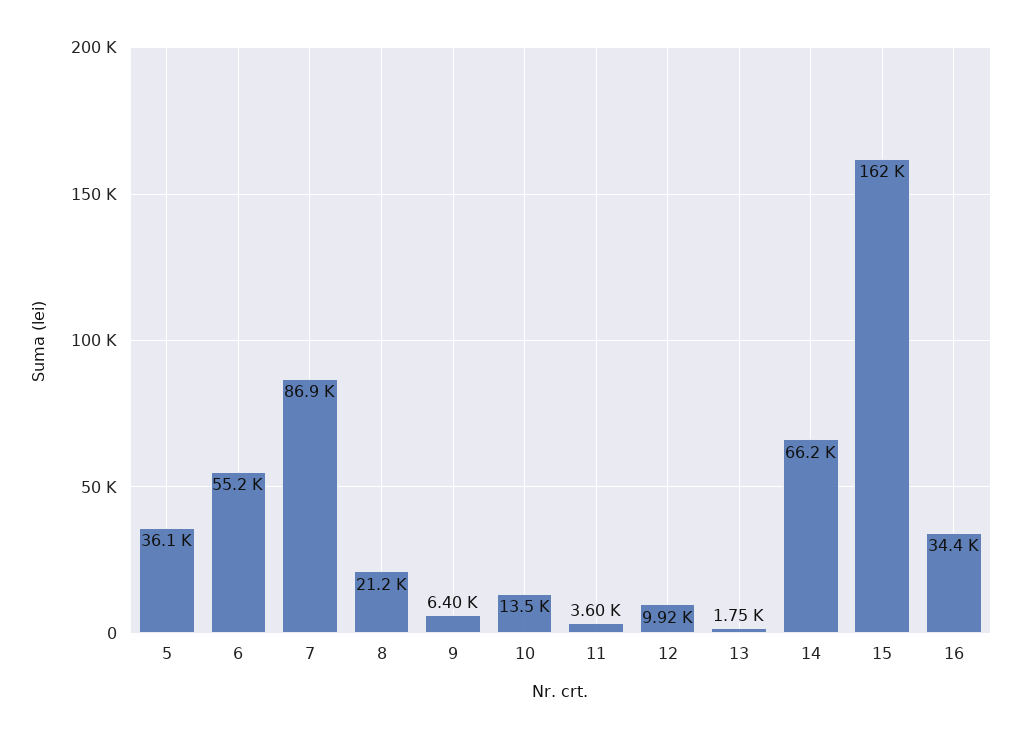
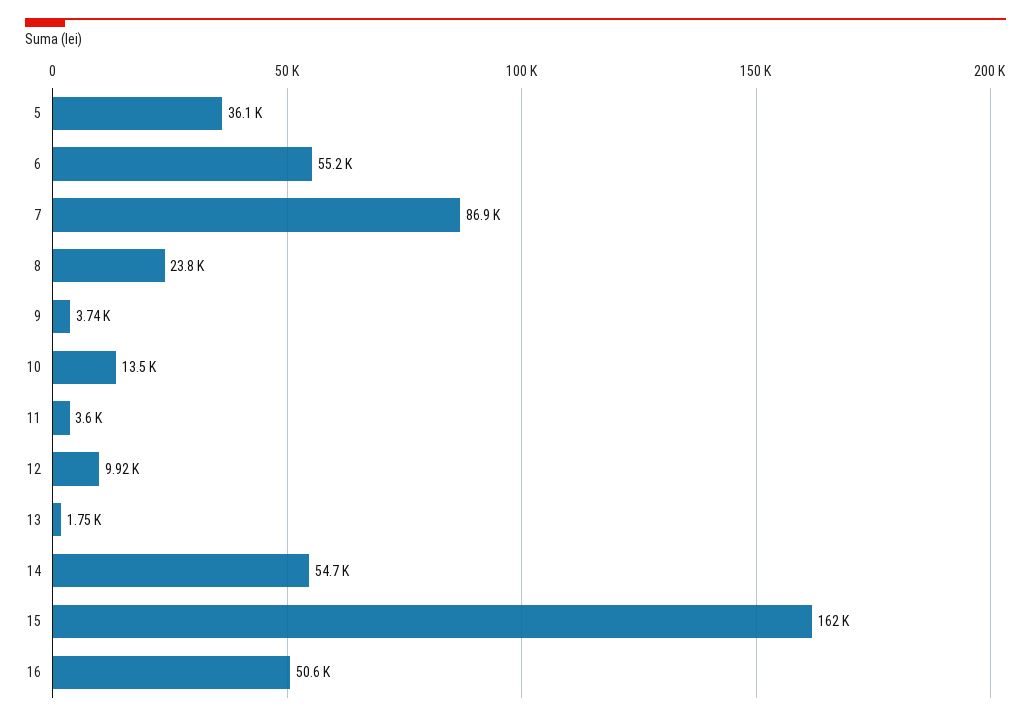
  {
    "5": 36100,
    "6": 55200,
    "7": 86900,
-   "8": 21200,
+   "8": 23800,
-   "9": 6400,
+   "9": 3740,
    "10": 13500,
    "11": 3600,
    "12": 9920,
    "13": 1750,
-   "14": 66200,
+   "14": 54700,
    "15": 162000,
-   "16": 34400
+   "16": 50600
  }

